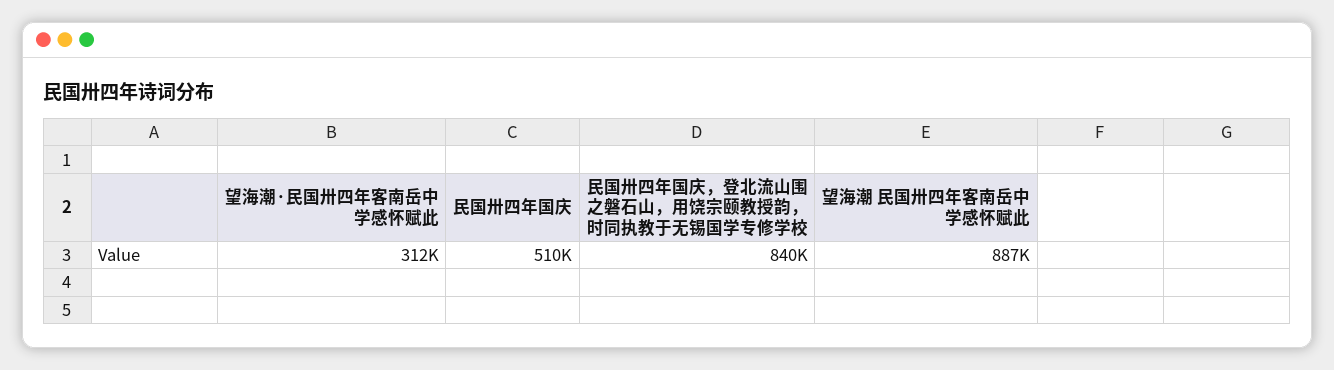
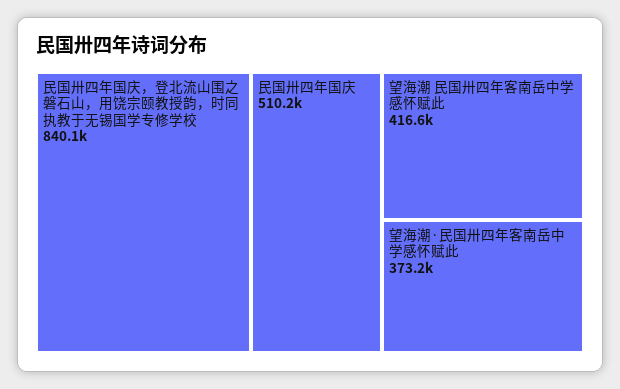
  {
-   "望海潮·民国卅四年客南岳中学感怀赋此": 312000,
+   "望海潮·民国卅四年客南岳中学感怀赋此": 373200,
    "民国卅四年国庆": 510200,
    "民国卅四年国庆，登北流山围之磐石山，用饶宗颐教授韵，时同执教于无锡国学专修学校": 840100,
-   "望海潮 民国卅四年客南岳中学感怀赋此": 887000
+   "望海潮 民国卅四年客南岳中学感怀赋此": 416600
  }

